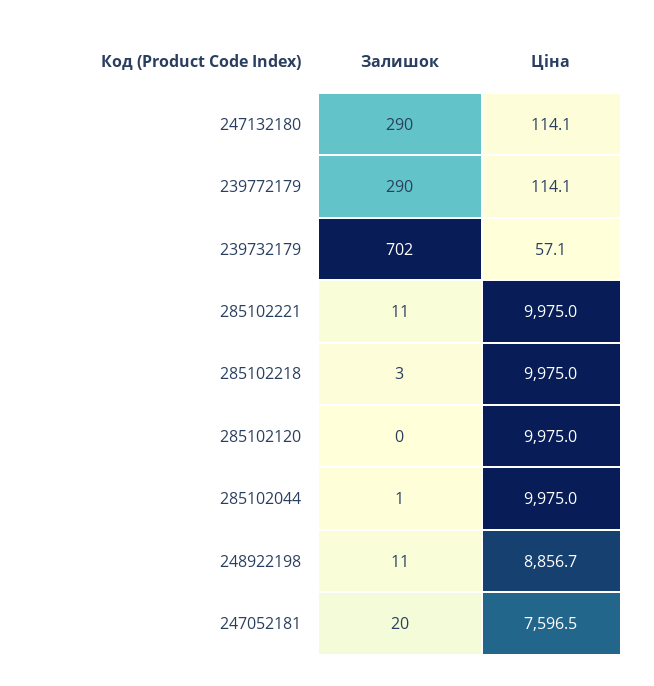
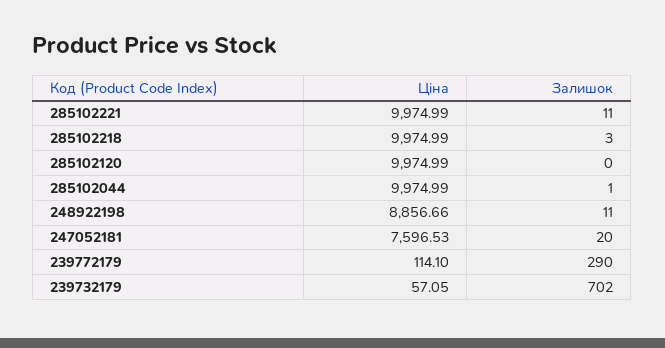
  {
    "Залишок": {
-     "247132180": 290,
      "239772179": 290,
      "239732179": 702,
      "285102221": 11,
      "285102218": 3,
      "285102120": 0,
      "285102044": 1,
      "248922198": 11,
      "247052181": 20
    },
    "Ціна": {
-     "247132180": 114.1,
      "239772179": 114.1,
      "239732179": 57.05,
      "285102221": 9974.99,
      "285102218": 9974.99,
      "285102120": 9974.99,
      "285102044": 9974.99,
      "248922198": 8856.66,
      "247052181": 7596.53
    }
  }

